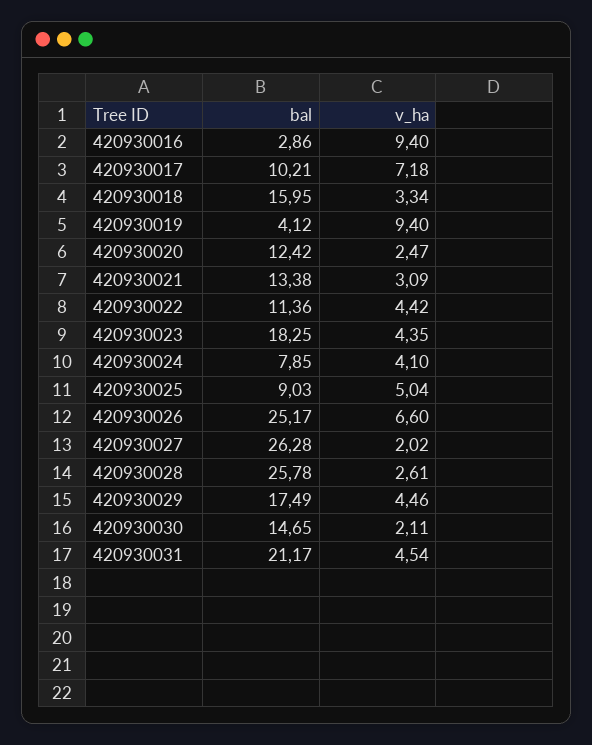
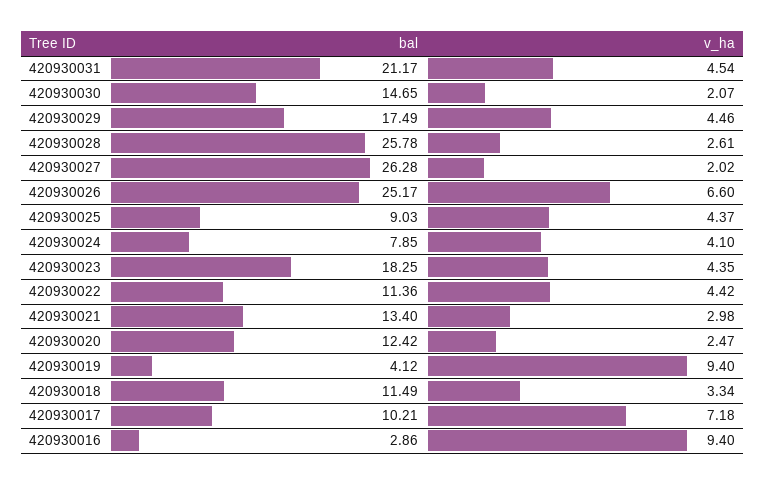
  {
    "bal": {
      "420930016": 2.86,
      "420930017": 10.21,
-     "420930018": 15.95,
+     "420930018": 11.49,
      "420930019": 4.12,
      "420930020": 12.42,
-     "420930021": 13.38,
+     "420930021": 13.4,
      "420930022": 11.36,
      "420930023": 18.25,
      "420930024": 7.85,
      "420930025": 9.03,
      "420930026": 25.17,
      "420930027": 26.28,
      "420930028": 25.78,
      "420930029": 17.49,
      "420930030": 14.65,
      "420930031": 21.17
    },
    "v_ha": {
      "420930016": 9.4,
      "420930017": 7.18,
      "420930018": 3.34,
      "420930019": 9.4,
      "420930020": 2.47,
-     "420930021": 3.09,
+     "420930021": 2.98,
      "420930022": 4.42,
      "420930023": 4.35,
      "420930024": 4.1,
-     "420930025": 5.04,
+     "420930025": 4.37,
      "420930026": 6.6,
      "420930027": 2.02,
      "420930028": 2.61,
      "420930029": 4.46,
-     "420930030": 2.11,
+     "420930030": 2.07,
      "420930031": 4.54
    }
  }

